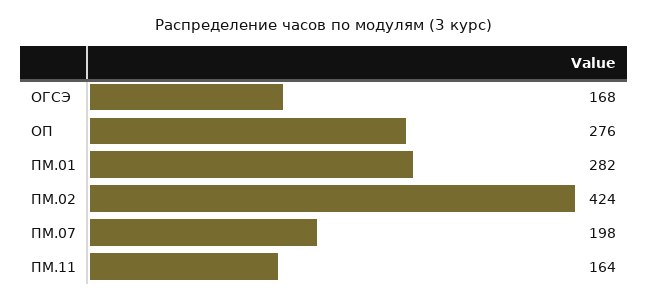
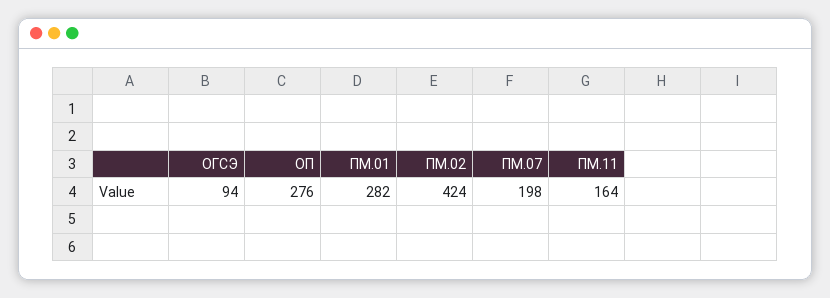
  {
-   "ОГСЭ": 168,
+   "ОГСЭ": 94,
    "ОП": 276,
    "ПМ.01": 282,
    "ПМ.02": 424,
    "ПМ.07": 198,
    "ПМ.11": 164
  }

